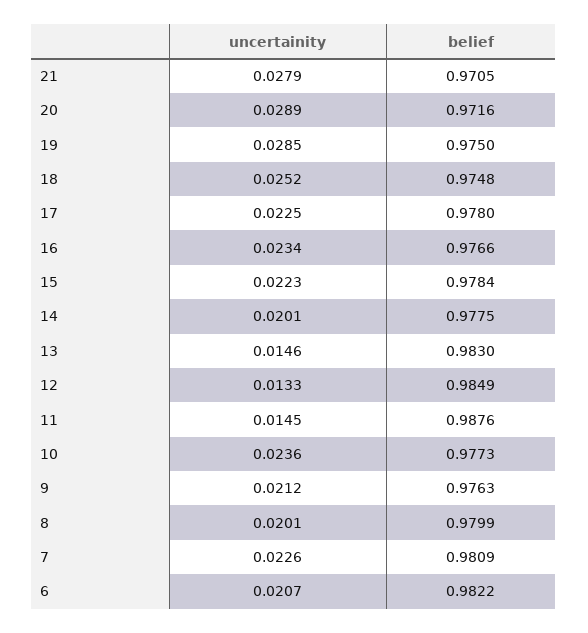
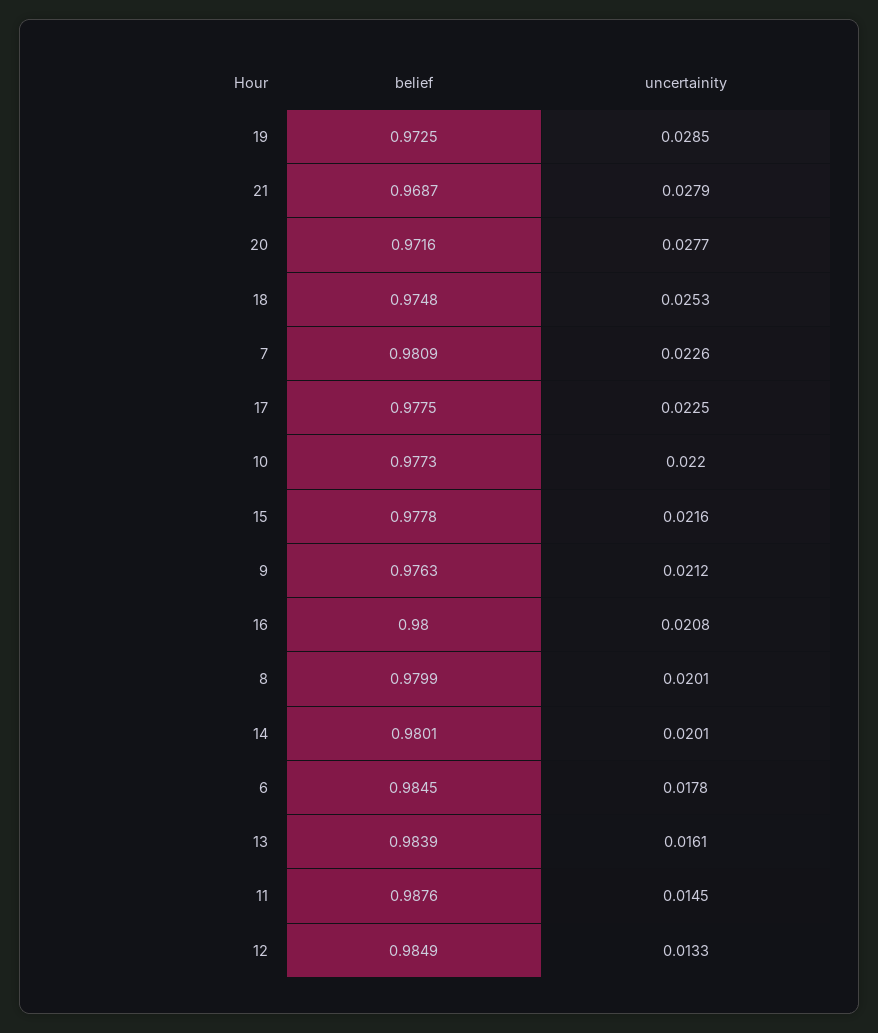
  {
    "uncertainity": {
      "21": 0.0279,
-     "20": 0.0289,
+     "20": 0.0277,
      "19": 0.0285,
-     "18": 0.0252,
+     "18": 0.0253,
      "17": 0.0225,
-     "16": 0.0234,
+     "16": 0.0208,
-     "15": 0.0223,
+     "15": 0.0216,
      "14": 0.0201,
-     "13": 0.0146,
+     "13": 0.0161,
      "12": 0.0133,
      "11": 0.0145,
-     "10": 0.0236,
+     "10": 0.022,
      "9": 0.0212,
      "8": 0.0201,
      "7": 0.0226,
-     "6": 0.0207
+     "6": 0.0178
    },
    "belief": {
-     "21": 0.9705,
+     "21": 0.9687,
      "20": 0.9716,
-     "19": 0.975,
+     "19": 0.9725,
      "18": 0.9748,
-     "17": 0.978,
+     "17": 0.9775,
-     "16": 0.9766,
+     "16": 0.98,
-     "15": 0.9784,
+     "15": 0.9778,
-     "14": 0.9775,
+     "14": 0.9801,
-     "13": 0.983,
+     "13": 0.9839,
      "12": 0.9849,
      "11": 0.9876,
      "10": 0.9773,
      "9": 0.9763,
      "8": 0.9799,
      "7": 0.9809,
-     "6": 0.9822
+     "6": 0.9845
    }
  }

